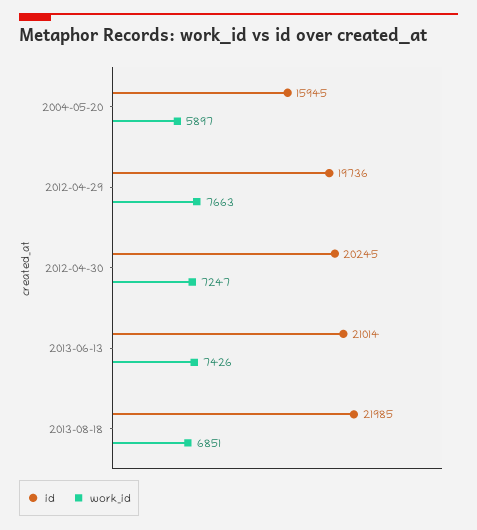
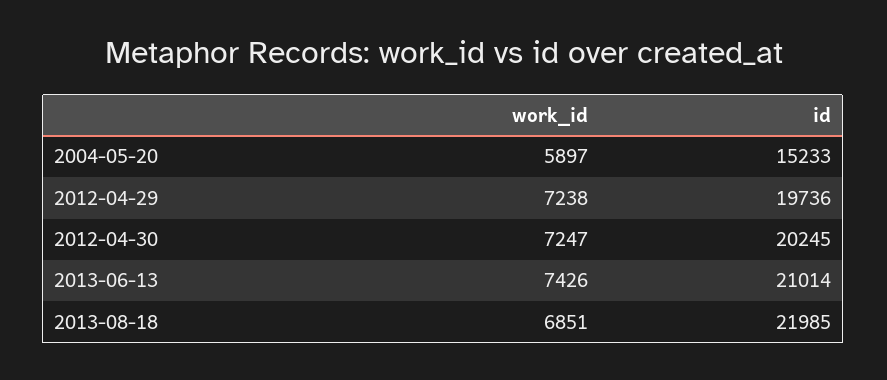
  {
    "id": {
-     "2004-05-20": 15945,
+     "2004-05-20": 15233,
      "2012-04-29": 19736,
      "2012-04-30": 20245,
      "2013-06-13": 21014,
      "2013-08-18": 21985
    },
    "work_id": {
      "2004-05-20": 5897,
-     "2012-04-29": 7663,
+     "2012-04-29": 7238,
      "2012-04-30": 7247,
      "2013-06-13": 7426,
      "2013-08-18": 6851
    }
  }

